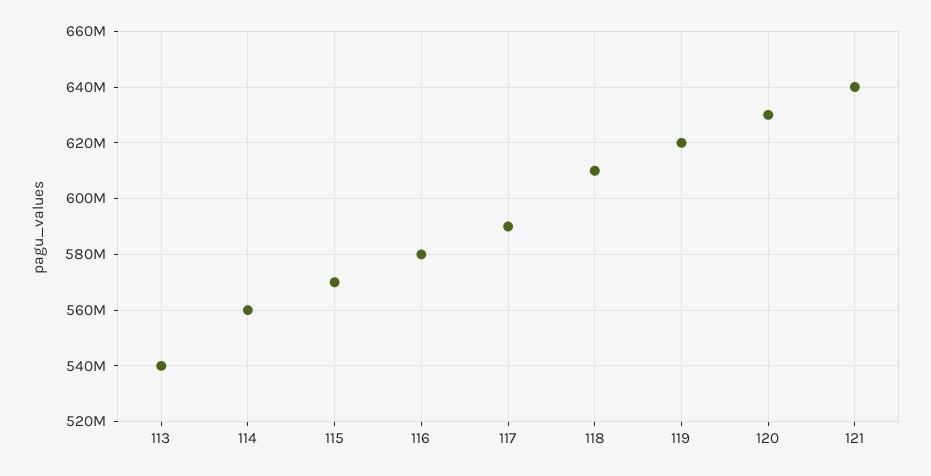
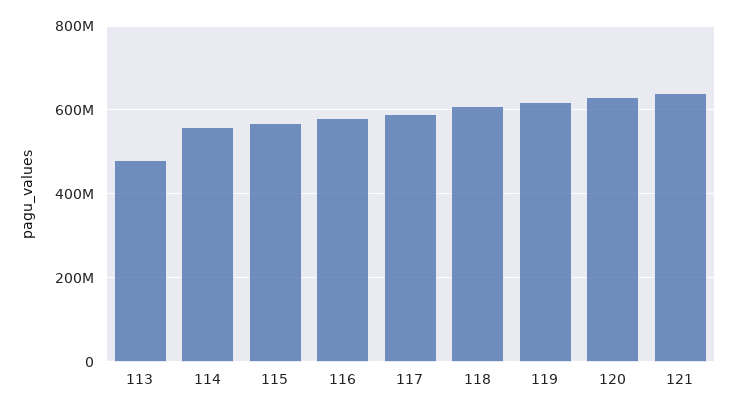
  {
-   "113": 540000000,
+   "113": 480000000,
    "114": 560000000,
    "115": 570000000,
    "116": 580000000,
    "117": 590000000,
    "118": 610000000,
    "119": 620000000,
    "120": 630000000,
    "121": 640000000
  }

